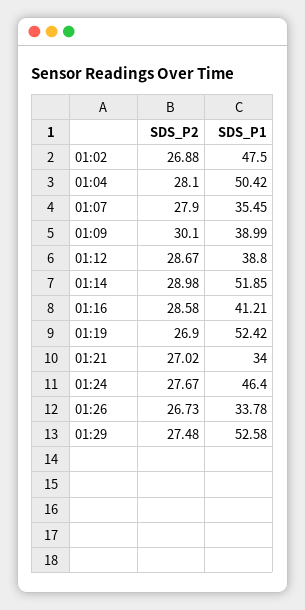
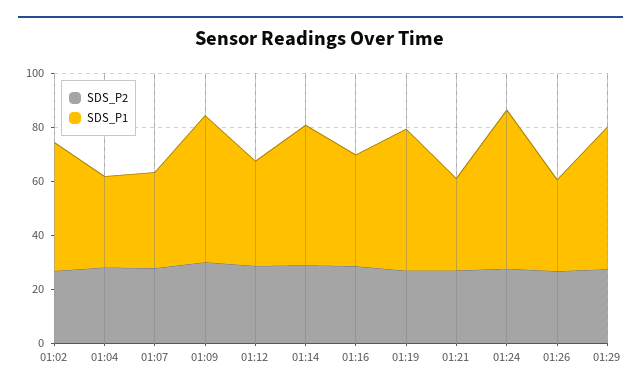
  {
    "SDS_P2": {
      "01:02": 26.88,
      "01:04": 28.1,
      "01:07": 27.9,
      "01:09": 30.1,
      "01:12": 28.67,
      "01:14": 28.98,
      "01:16": 28.58,
      "01:19": 26.9,
      "01:21": 27.02,
      "01:24": 27.67,
      "01:26": 26.73,
      "01:29": 27.48
    },
    "SDS_P1": {
      "01:02": 47.5,
-     "01:04": 50.42,
+     "01:04": 35,
      "01:07": 35.45,
-     "01:09": 38.99,
+     "01:09": 55,
      "01:12": 38.8,
      "01:14": 51.85,
      "01:16": 41.21,
      "01:19": 52.42,
      "01:21": 34,
-     "01:24": 46.4,
+     "01:24": 60,
      "01:26": 33.78,
      "01:29": 52.58
    }
  }

